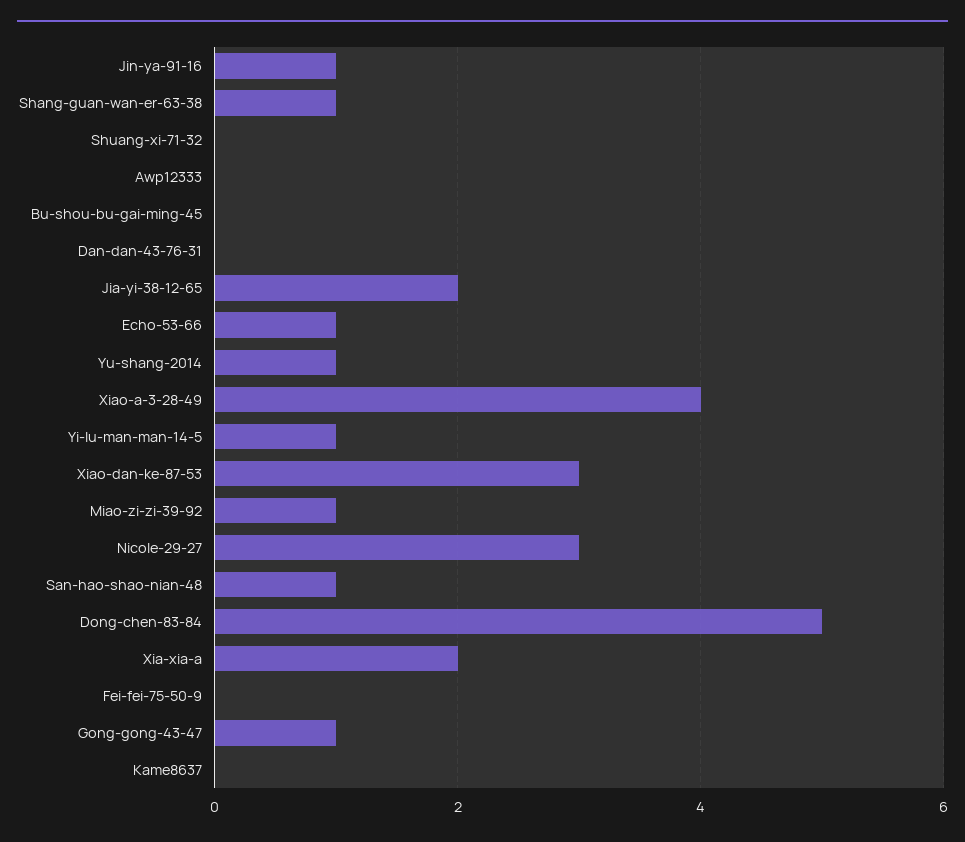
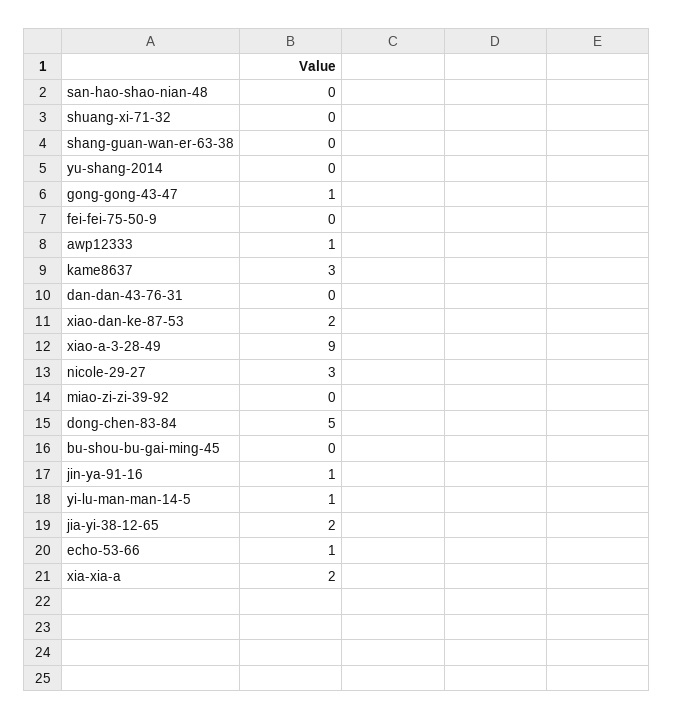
  {
    "Jin-ya-91-16": 1,
-   "Shang-guan-wan-er-63-38": 1,
+   "Shang-guan-wan-er-63-38": 0,
    "Shuang-xi-71-32": 0,
-   "Awp12333": 0,
+   "Awp12333": 1,
    "Bu-shou-bu-gai-ming-45": 0,
    "Dan-dan-43-76-31": 0,
    "Jia-yi-38-12-65": 2,
    "Echo-53-66": 1,
-   "Yu-shang-2014": 1,
+   "Yu-shang-2014": 0,
-   "Xiao-a-3-28-49": 4,
+   "Xiao-a-3-28-49": 9,
    "Yi-lu-man-man-14-5": 1,
-   "Xiao-dan-ke-87-53": 3,
+   "Xiao-dan-ke-87-53": 2,
-   "Miao-zi-zi-39-92": 1,
+   "Miao-zi-zi-39-92": 0,
    "Nicole-29-27": 3,
-   "San-hao-shao-nian-48": 1,
+   "San-hao-shao-nian-48": 0,
    "Dong-chen-83-84": 5,
    "Xia-xia-a": 2,
    "Fei-fei-75-50-9": 0,
    "Gong-gong-43-47": 1,
-   "Kame8637": 0
+   "Kame8637": 3
  }

